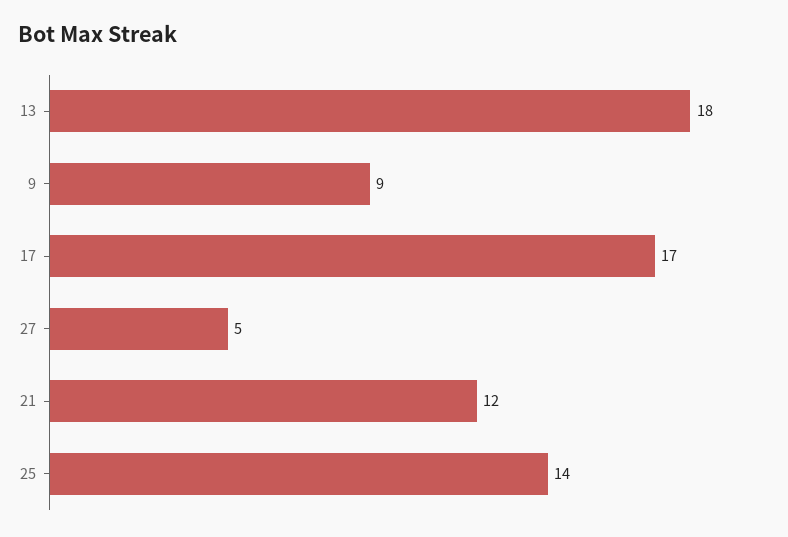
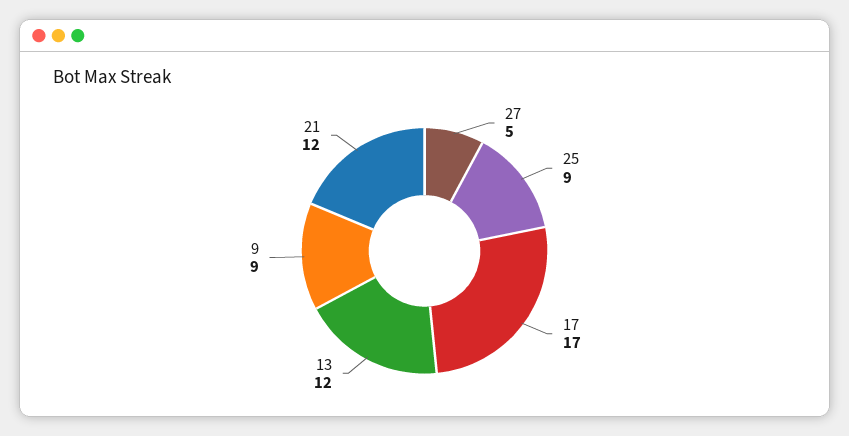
  {
-   "13": 18,
+   "13": 12,
    "9": 9,
    "17": 17,
    "27": 5,
    "21": 12,
-   "25": 14
+   "25": 9
  }

